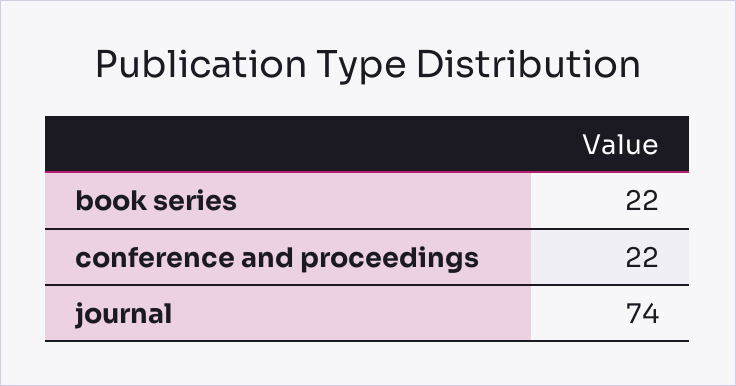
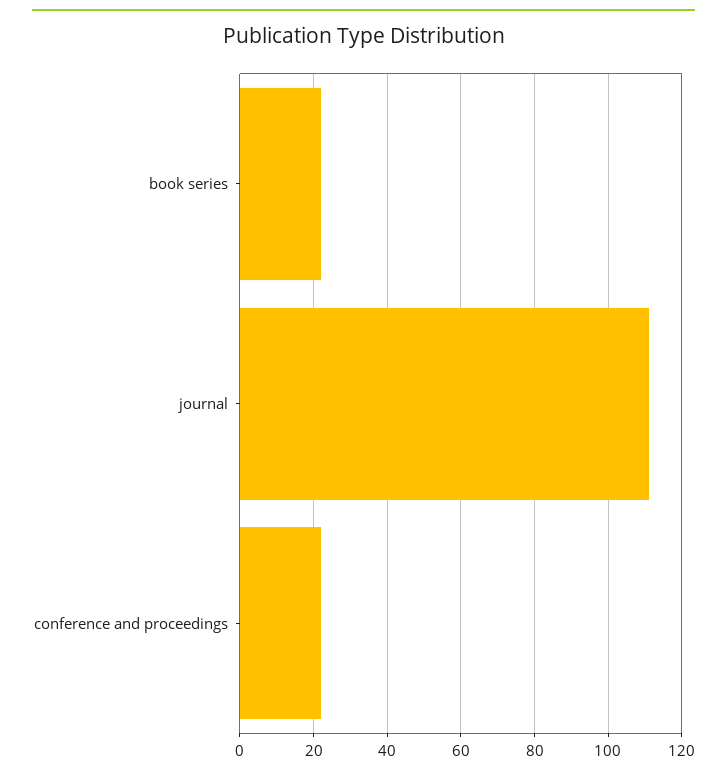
  {
    "book series": 22,
    "conference and proceedings": 22,
-   "journal": 74
+   "journal": 110
  }

